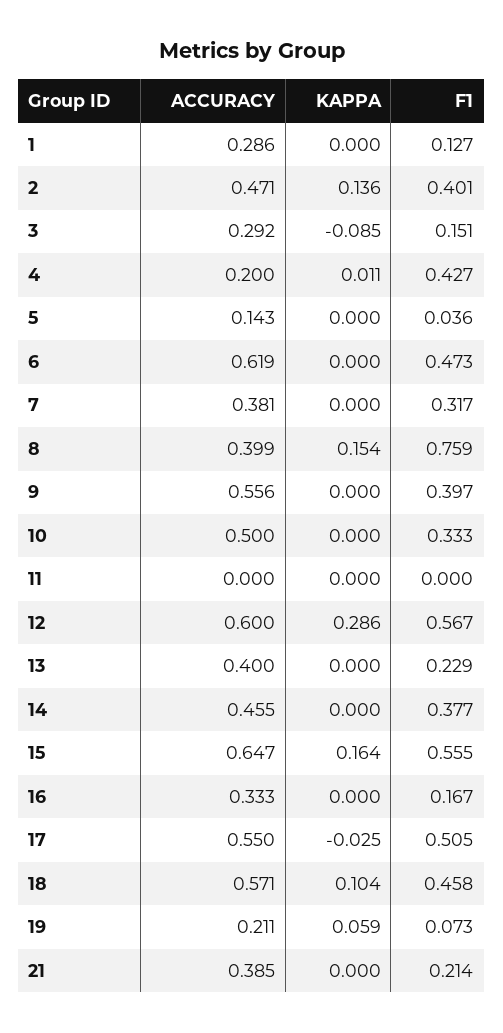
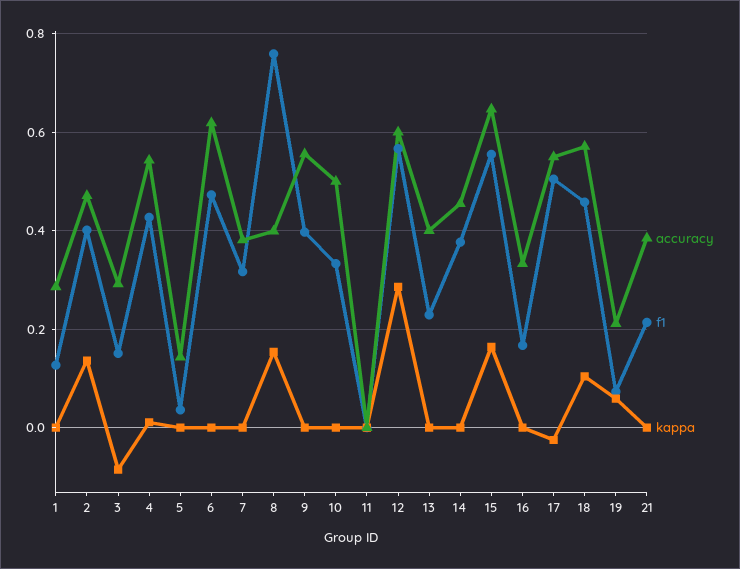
  {
    "ACCURACY": {
      "1": 0.286,
      "2": 0.471,
      "3": 0.292,
-     "4": 0.2,
+     "4": 0.54,
      "5": 0.143,
      "6": 0.619,
      "7": 0.381,
      "8": 0.399,
      "9": 0.556,
      "10": 0.5,
      "11": 0,
      "12": 0.6,
      "13": 0.4,
      "14": 0.455,
      "15": 0.647,
      "16": 0.333,
      "17": 0.55,
      "18": 0.571,
      "19": 0.211,
      "21": 0.385
    },
    "KAPPA": {
      "1": 0,
      "2": 0.136,
      "3": -0.085,
      "4": 0.011,
      "5": 0,
      "6": 0,
      "7": 0,
      "8": 0.154,
      "9": 0,
      "10": 0,
      "11": 0,
      "12": 0.286,
      "13": 0,
      "14": 0,
      "15": 0.164,
      "16": 0,
      "17": -0.025,
      "18": 0.104,
      "19": 0.059,
      "21": 0
    },
    "F1": {
      "1": 0.127,
      "2": 0.401,
      "3": 0.151,
      "4": 0.427,
      "5": 0.036,
      "6": 0.473,
      "7": 0.317,
      "8": 0.759,
      "9": 0.397,
      "10": 0.333,
      "11": 0,
      "12": 0.567,
      "13": 0.229,
      "14": 0.377,
      "15": 0.555,
      "16": 0.167,
      "17": 0.505,
      "18": 0.458,
      "19": 0.073,
      "21": 0.214
    }
  }

